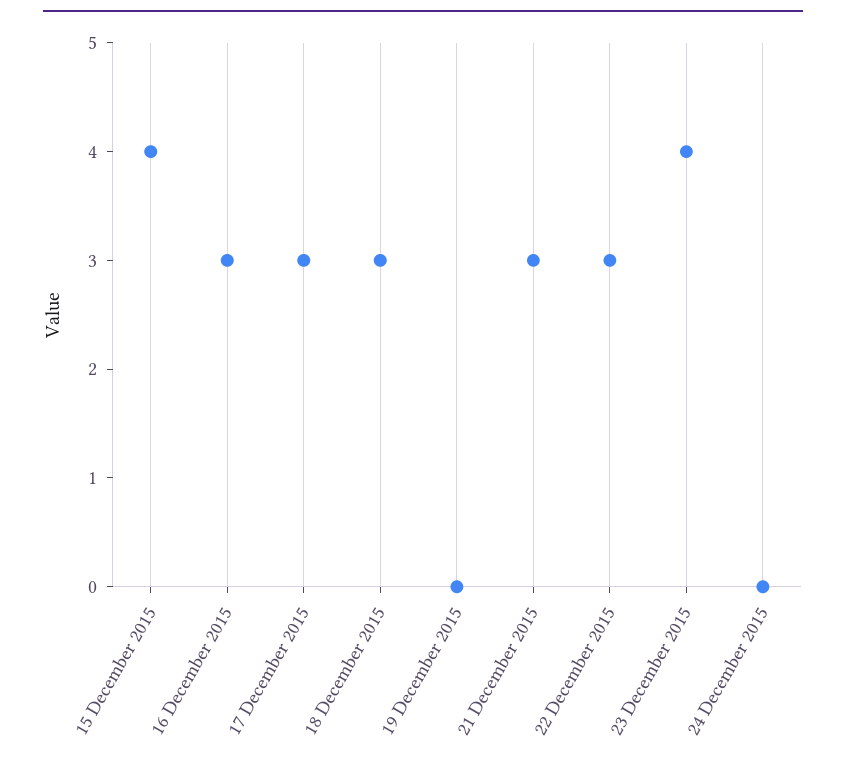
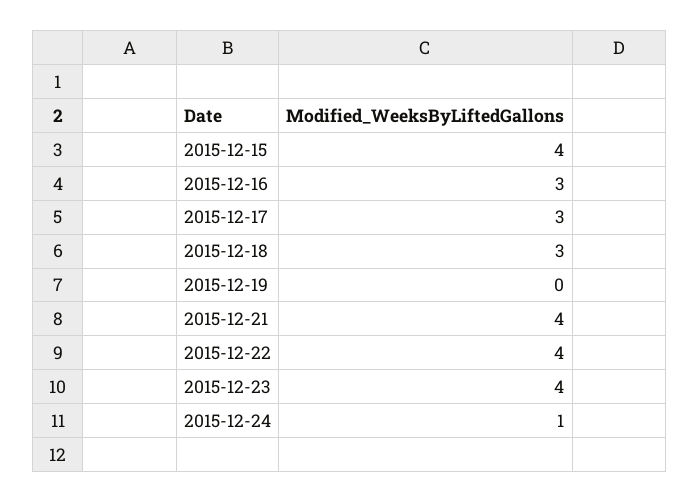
  {
    "15 December 2015": 4,
    "16 December 2015": 3,
    "17 December 2015": 3,
    "18 December 2015": 3,
    "19 December 2015": 0,
-   "21 December 2015": 3,
+   "21 December 2015": 4,
-   "22 December 2015": 3,
+   "22 December 2015": 4,
    "23 December 2015": 4,
-   "24 December 2015": 0
+   "24 December 2015": 1
  }

